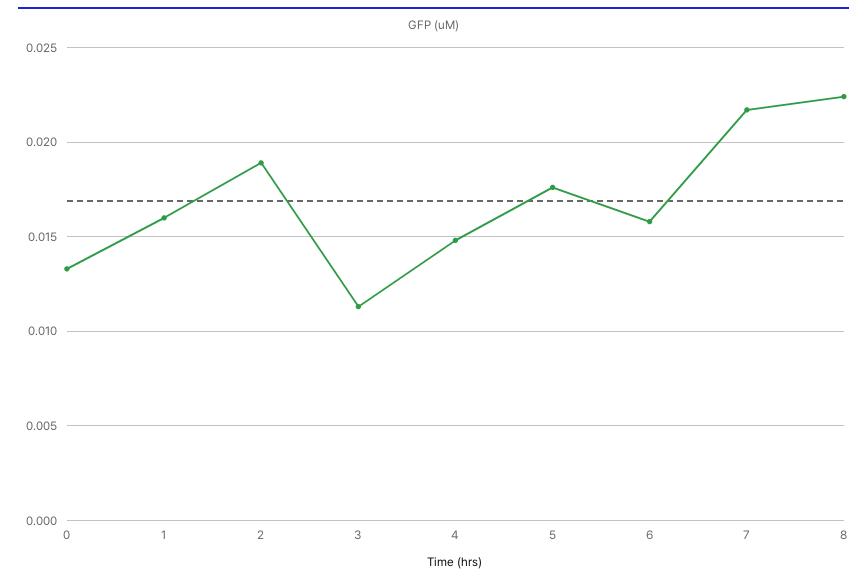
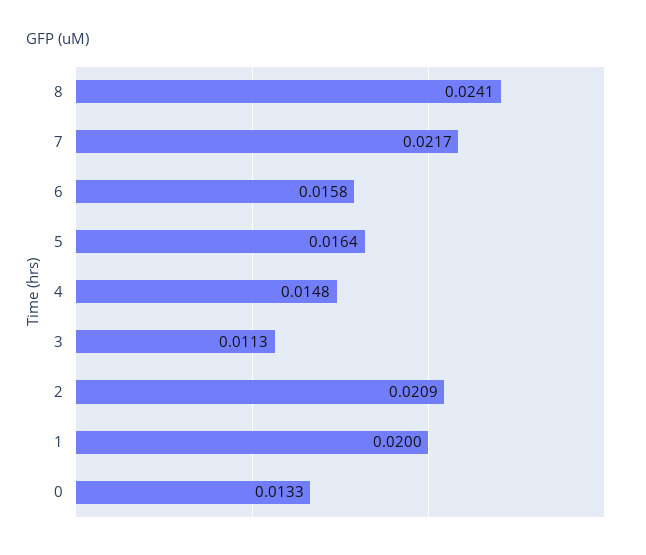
  {
    "0": 0.0133,
-   "1": 0.016,
+   "1": 0.02,
-   "2": 0.019,
+   "2": 0.0209,
    "3": 0.0113,
    "4": 0.0148,
-   "5": 0.0175,
+   "5": 0.0164,
    "6": 0.0158,
    "7": 0.0217,
-   "8": 0.0225
+   "8": 0.0241
  }

